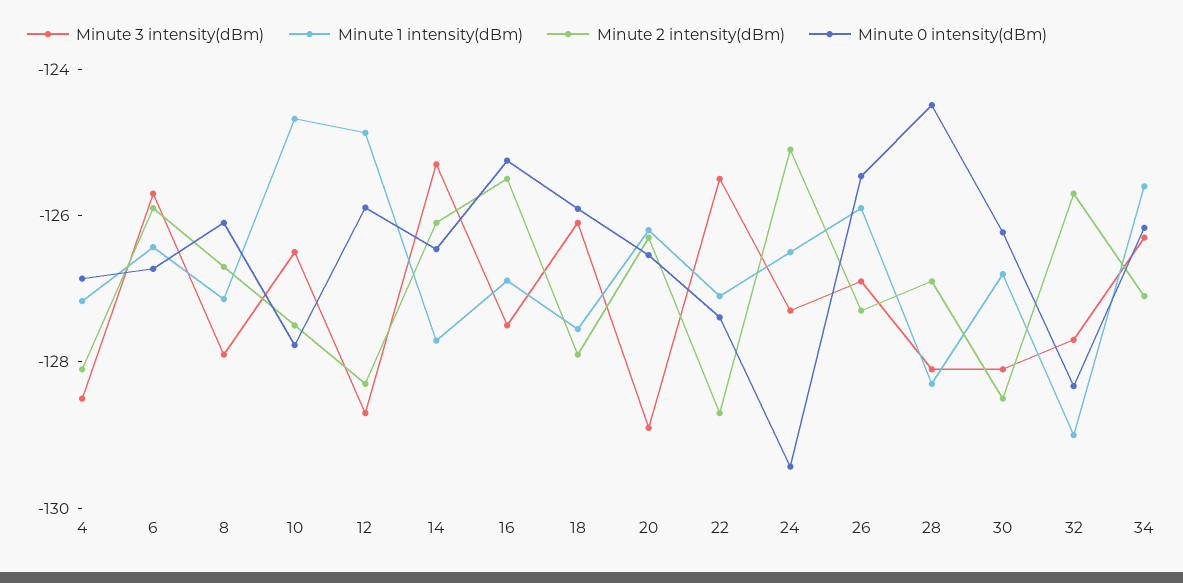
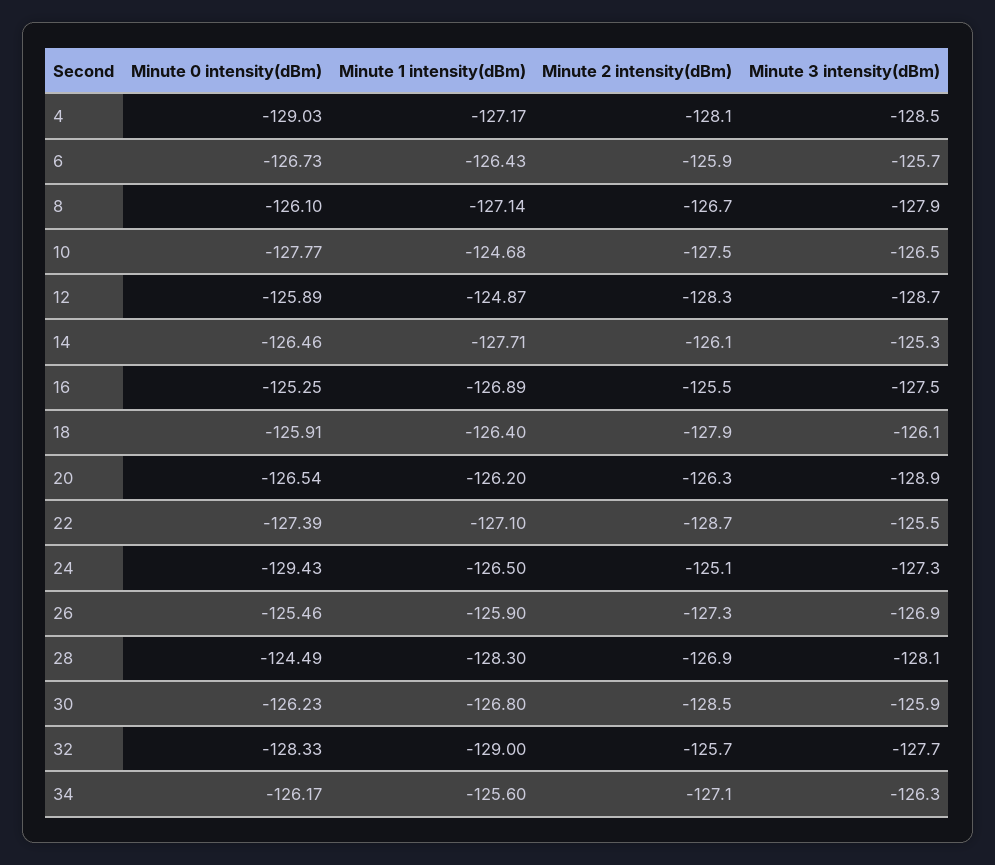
  {
    "Minute 3 intensity(dBm)": {
      "4": -128.5,
      "6": -125.7,
      "8": -127.9,
      "10": -126.5,
      "12": -128.7,
      "14": -125.3,
      "16": -127.5,
      "18": -126.1,
      "20": -128.9,
      "22": -125.5,
      "24": -127.3,
      "26": -126.9,
      "28": -128.1,
-     "30": -128,
+     "30": -125.9,
      "32": -127.7,
      "34": -126.3
    },
    "Minute 1 intensity(dBm)": {
      "4": -127.17,
      "6": -126.43,
      "8": -127.14,
      "10": -124.68,
      "12": -124.87,
      "14": -127.71,
      "16": -126.89,
-     "18": -127.5,
+     "18": -126.4,
      "20": -126.2,
      "22": -127.1,
      "24": -126.5,
      "26": -125.9,
      "28": -128.3,
      "30": -126.8,
      "32": -129,
      "34": -125.6
    },
    "Minute 2 intensity(dBm)": {
      "4": -128.1,
      "6": -125.9,
      "8": -126.7,
      "10": -127.5,
      "12": -128.3,
      "14": -126.1,
      "16": -125.5,
      "18": -127.9,
      "20": -126.3,
      "22": -128.7,
      "24": -125.1,
      "26": -127.3,
      "28": -126.9,
      "30": -128.5,
      "32": -125.7,
      "34": -127.1
    },
    "Minute 0 intensity(dBm)": {
-     "4": -127,
+     "4": -129.03,
      "6": -126.73,
      "8": -126.1,
      "10": -127.77,
      "12": -125.89,
      "14": -126.46,
      "16": -125.25,
      "18": -125.91,
      "20": -126.54,
      "22": -127.39,
      "24": -129.43,
      "26": -125.46,
      "28": -124.49,
      "30": -126.23,
      "32": -128.33,
      "34": -126.17
    }
  }

